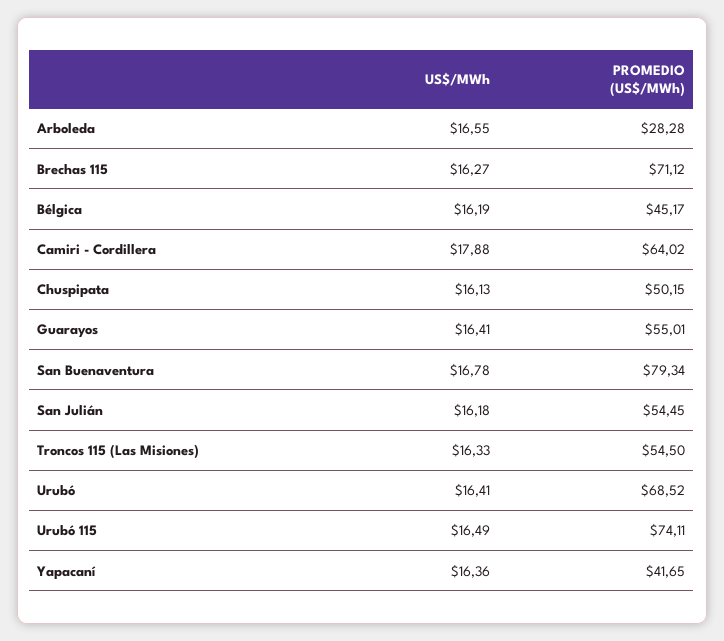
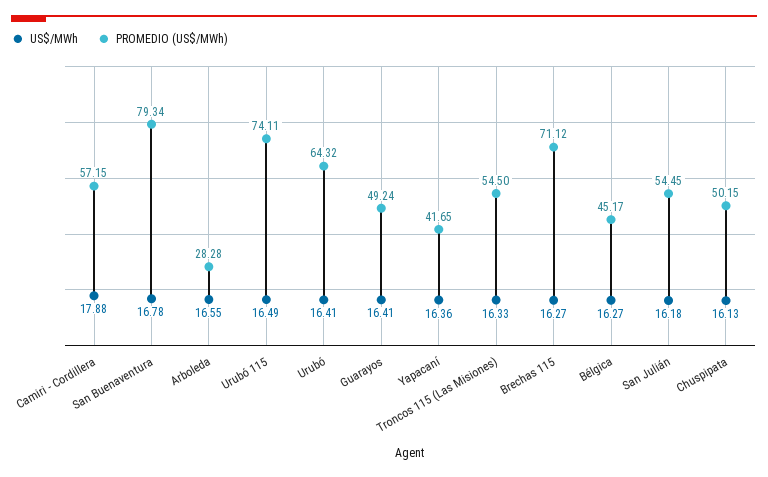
  {
    "US$/MWh": {
      "Arboleda": 16.55,
      "Brechas 115": 16.27,
-     "Bélgica": 16.19,
+     "Bélgica": 16.27,
      "Camiri - Cordillera": 17.88,
      "Chuspipata": 16.13,
      "Guarayos": 16.41,
      "San Buenaventura": 16.78,
      "San Julián": 16.18,
      "Troncos 115 (Las Misiones)": 16.33,
      "Urubó": 16.41,
      "Urubó 115": 16.49,
      "Yapacaní": 16.36
    },
    "PROMEDIO (US$/MWh)": {
      "Arboleda": 28.28,
      "Brechas 115": 71.12,
      "Bélgica": 45.17,
-     "Camiri - Cordillera": 64.02,
+     "Camiri - Cordillera": 57.15,
      "Chuspipata": 50.15,
-     "Guarayos": 55.01,
+     "Guarayos": 49.24,
      "San Buenaventura": 79.34,
      "San Julián": 54.45,
      "Troncos 115 (Las Misiones)": 54.5,
-     "Urubó": 68.52,
+     "Urubó": 64.32,
      "Urubó 115": 74.11,
      "Yapacaní": 41.65
    }
  }

